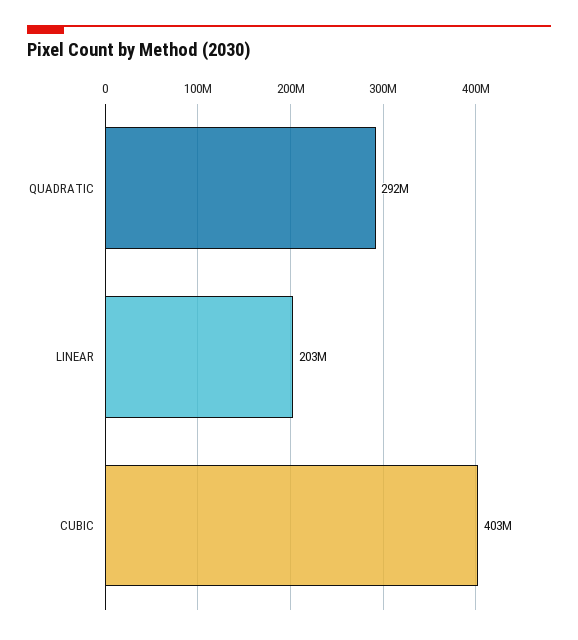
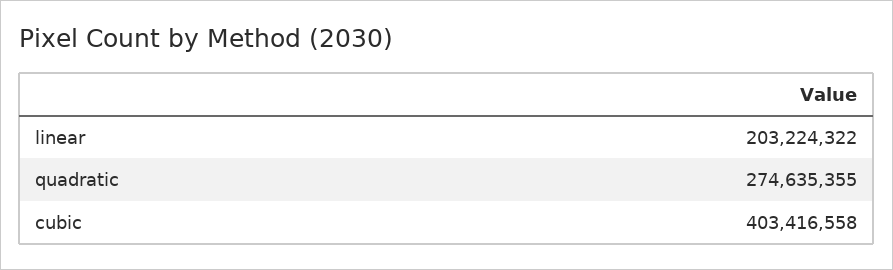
  {
-   "QUADRATIC": 292000000,
+   "QUADRATIC": 274635355,
    "LINEAR": 203224322,
    "CUBIC": 403416558
  }

